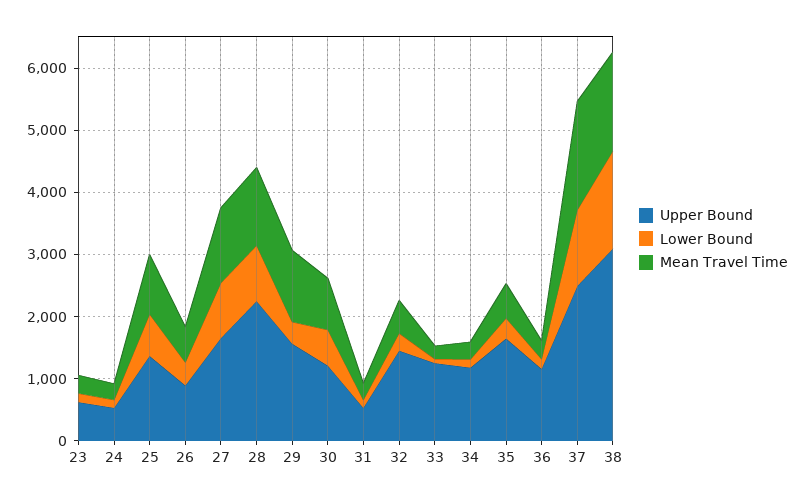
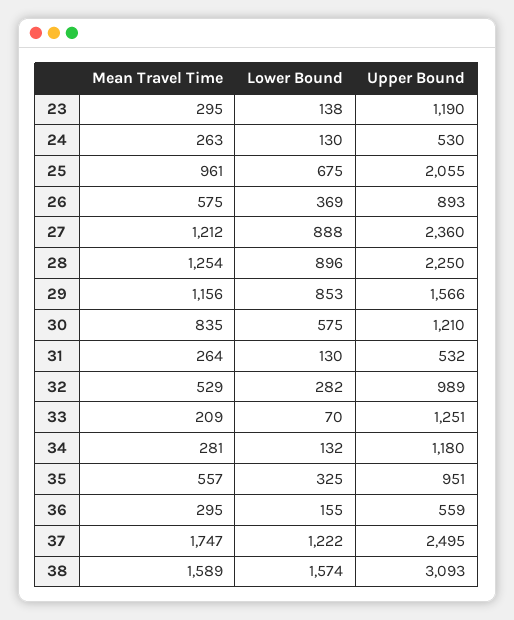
  {
    "Upper Bound": {
-     "23": 600,
+     "23": 1190,
      "24": 530,
-     "25": 1400,
+     "25": 2055,
      "26": 893,
-     "27": 1600,
+     "27": 2360,
      "28": 2250,
      "29": 1566,
      "30": 1210,
      "31": 532,
-     "32": 1400,
+     "32": 989,
      "33": 1251,
      "34": 1180,
-     "35": 1600,
+     "35": 951,
-     "36": 1200,
+     "36": 559,
      "37": 2495,
      "38": 3093
    },
    "Lower Bound": {
      "23": 138,
      "24": 130,
      "25": 675,
      "26": 369,
      "27": 888,
      "28": 896,
-     "29": 400,
+     "29": 853,
      "30": 575,
      "31": 130,
      "32": 282,
      "33": 70,
      "34": 132,
      "35": 325,
      "36": 155,
      "37": 1222,
      "38": 1574
    },
    "Mean Travel Time": {
      "23": 295,
      "24": 263,
      "25": 961,
      "26": 575,
      "27": 1212,
      "28": 1254,
      "29": 1156,
      "30": 835,
      "31": 264,
      "32": 529,
      "33": 209,
      "34": 281,
      "35": 557,
      "36": 295,
      "37": 1747,
      "38": 1589
    }
  }

